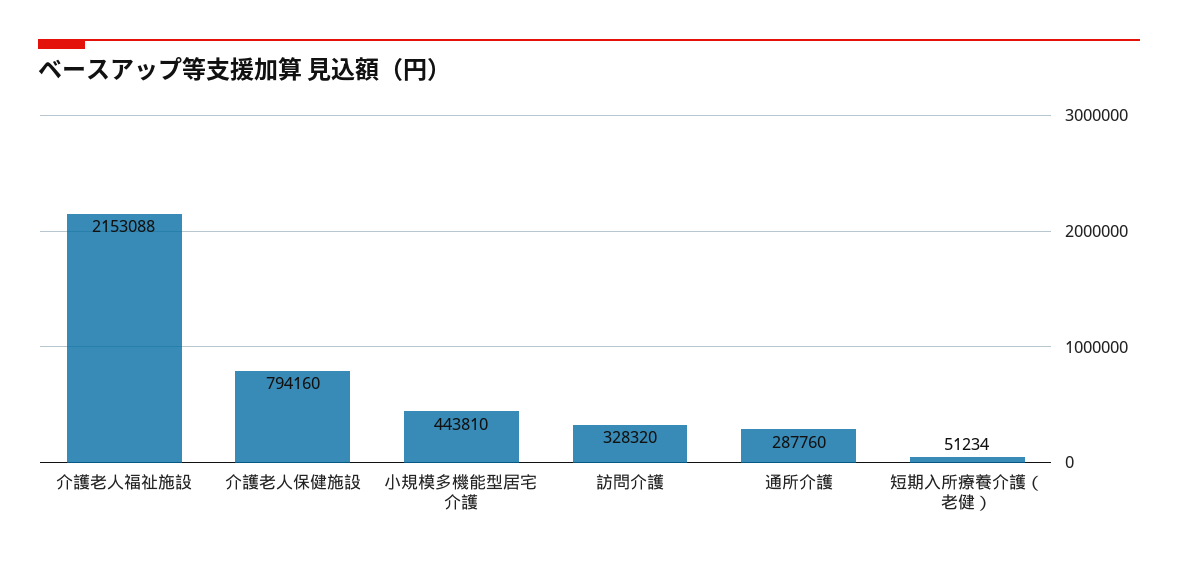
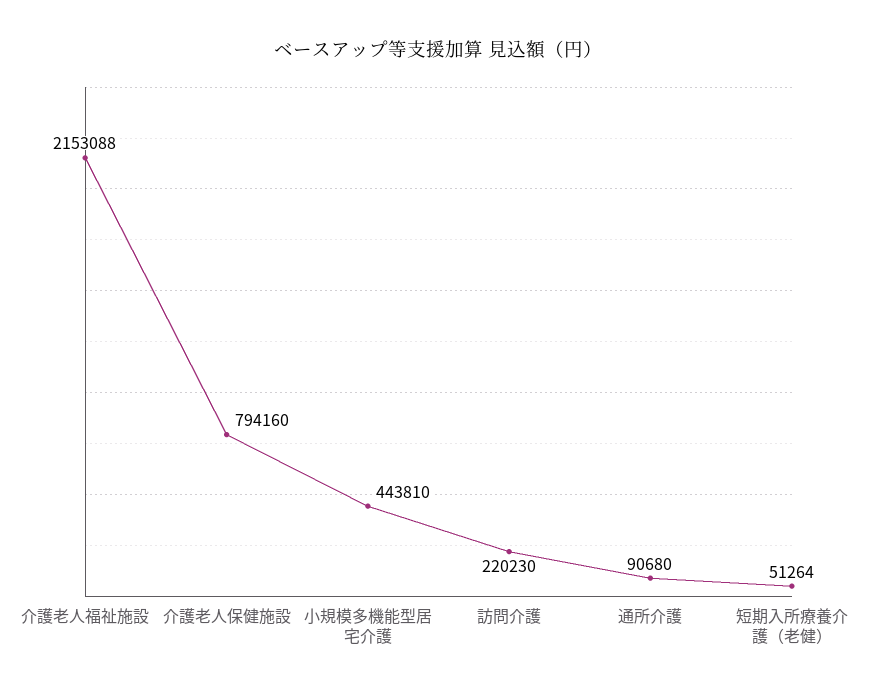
  {
    "介護老人福祉施設": 2153088,
    "介護老人保健施設": 794160,
    "小規模多機能型居宅介護": 443810,
-   "訪問介護": 328320,
+   "訪問介護": 220230,
-   "通所介護": 287760,
+   "通所介護": 90680,
-   "短期入所療養介護（老健）": 51234
+   "短期入所療養介護（老健）": 51264
  }

